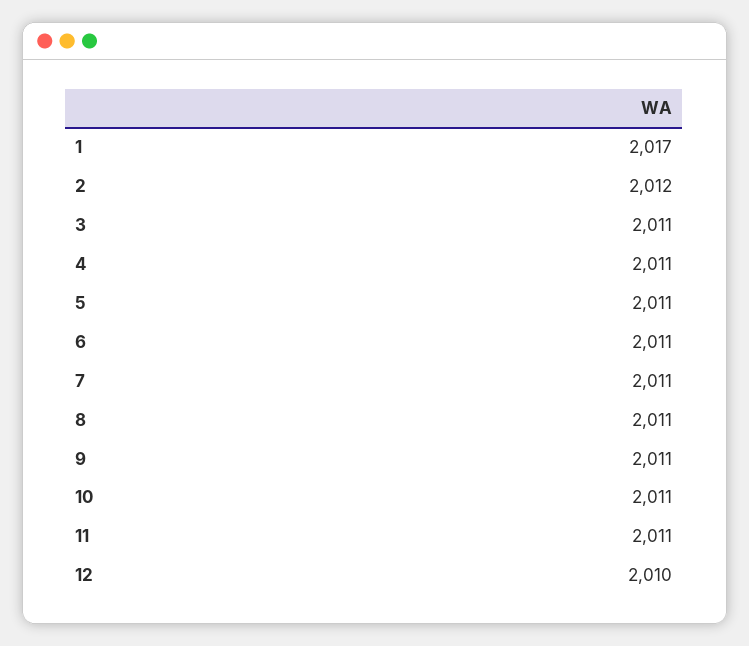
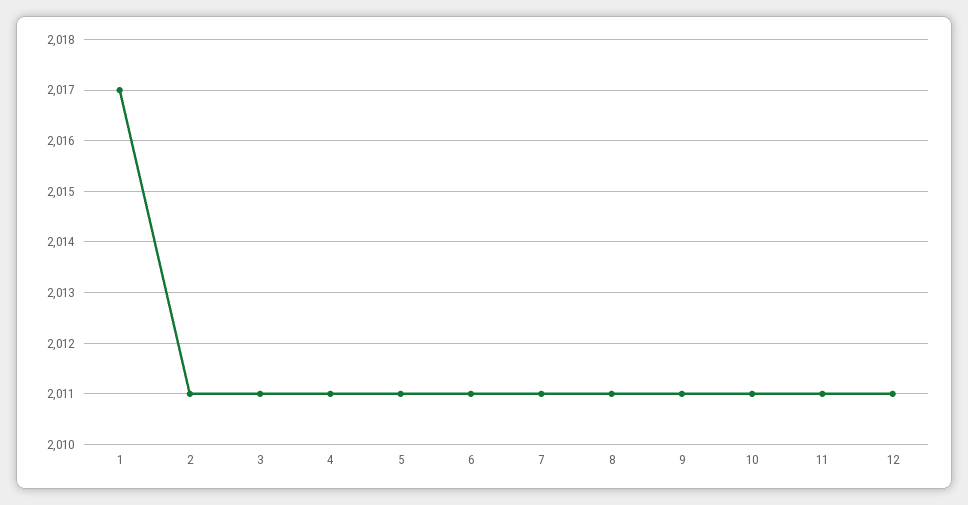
  {
    "1": 2017,
-   "2": 2012,
+   "2": 2011,
    "3": 2011,
    "4": 2011,
    "5": 2011,
    "6": 2011,
    "7": 2011,
    "8": 2011,
    "9": 2011,
    "10": 2011,
    "11": 2011,
-   "12": 2010
+   "12": 2011
  }

